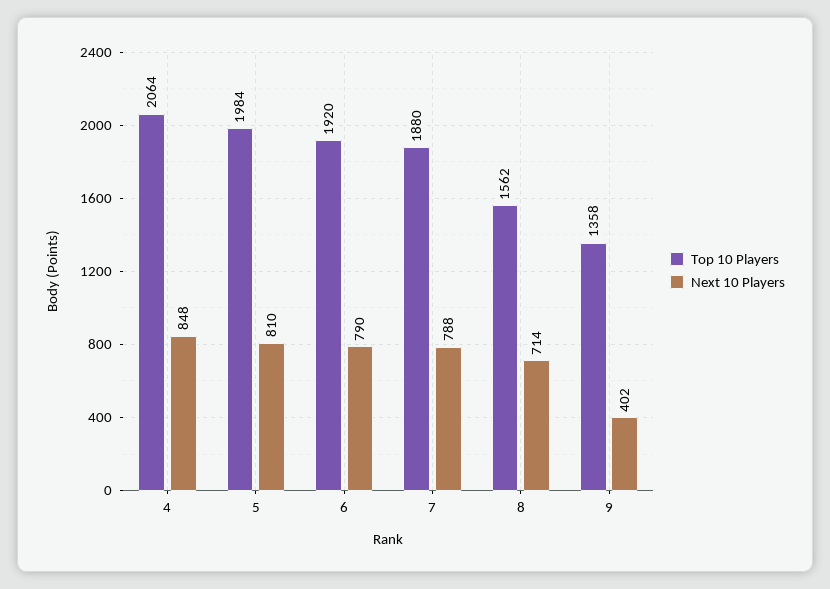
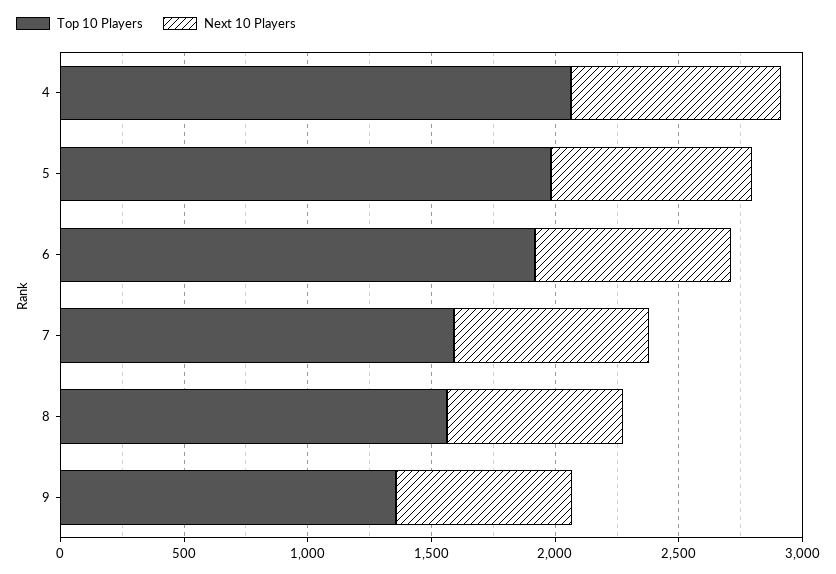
  {
    "Top 10 Players": {
      "4": 2064,
      "5": 1984,
      "6": 1920,
-     "7": 1880,
+     "7": 1600,
      "8": 1562,
      "9": 1358
    },
    "Next 10 Players": {
      "4": 848,
      "5": 810,
      "6": 790,
      "7": 788,
      "8": 714,
-     "9": 402
+     "9": 700
    }
  }

